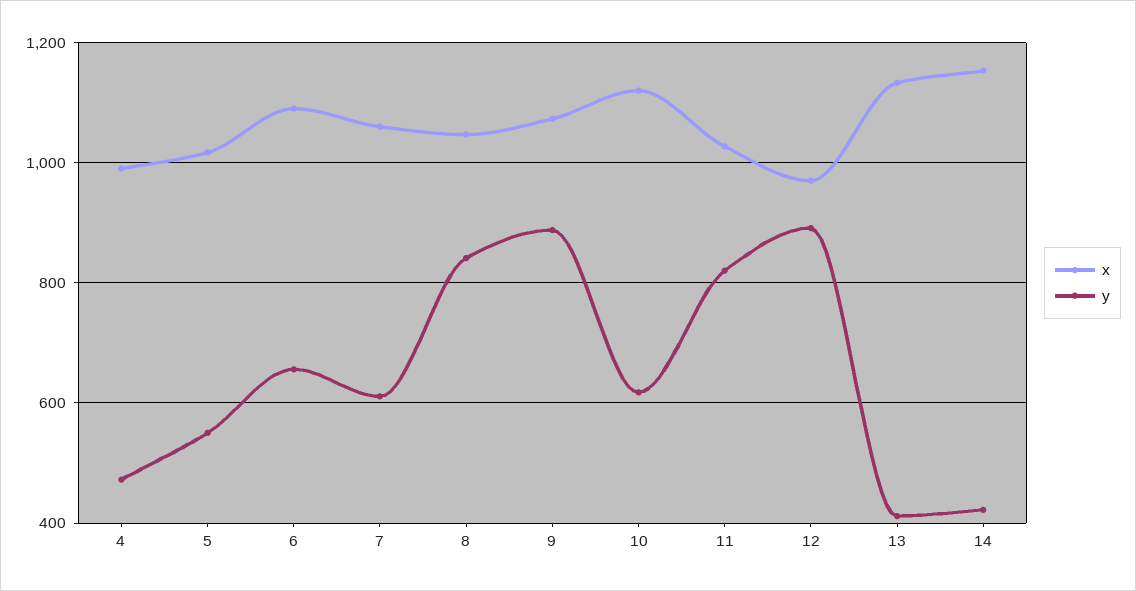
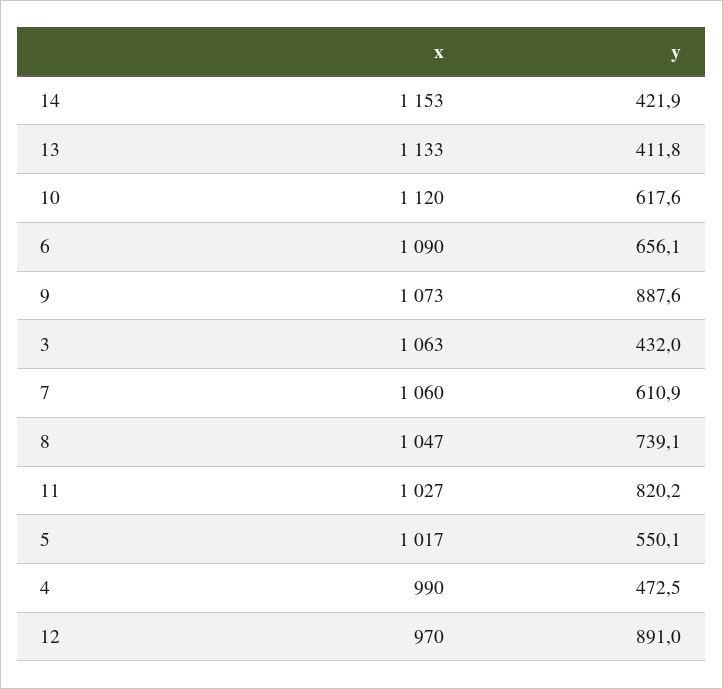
  {
    "x": {
      "4": 990,
      "5": 1017,
      "6": 1090,
      "7": 1060,
      "8": 1047,
      "9": 1073,
      "10": 1120,
      "11": 1027,
      "12": 970,
      "13": 1133,
-     "14": 1153
+     "14": 1153,
+     "3": 1063
    },
    "y": {
      "4": 472.5,
      "5": 550.1,
      "6": 656.1,
      "7": 610.9,
-     "8": 840,
+     "8": 739.1,
      "9": 887.6,
      "10": 617.6,
      "11": 820.2,
      "12": 891,
      "13": 411.8,
-     "14": 421.9
+     "14": 421.9,
+     "3": 432
    }
  }

